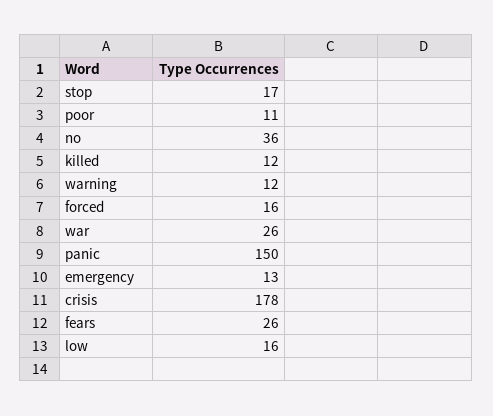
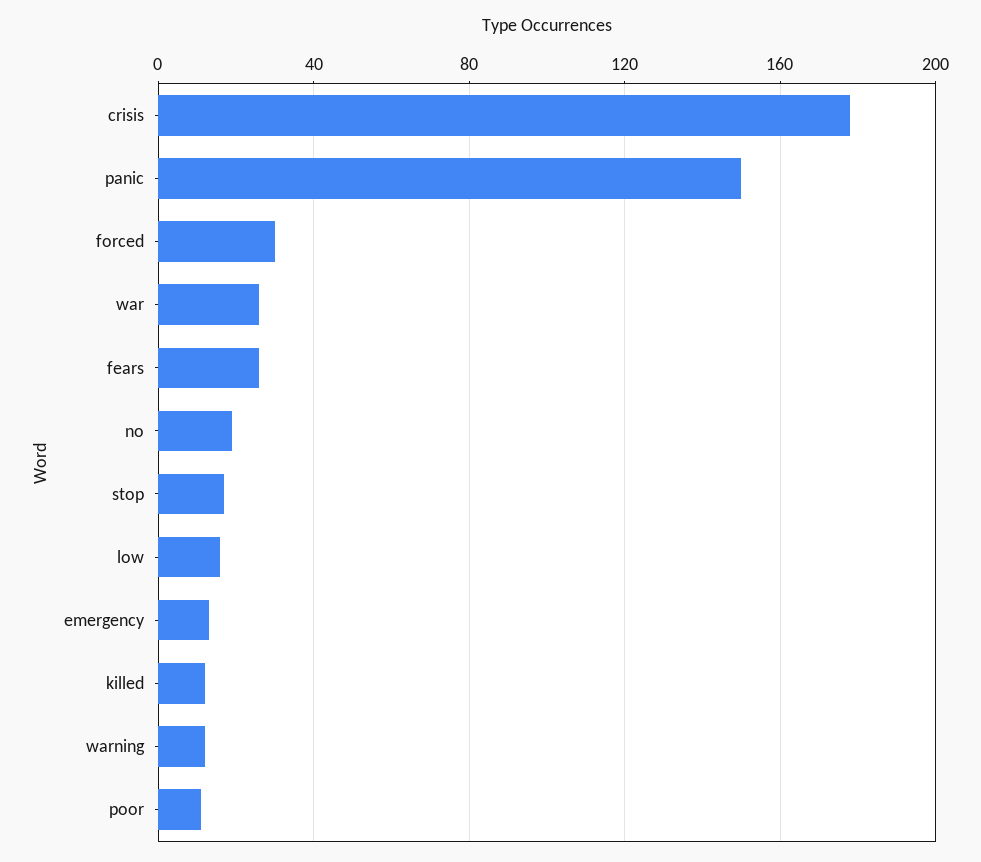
  {
    "stop": 17,
    "poor": 11,
-   "no": 36,
+   "no": 20,
    "killed": 12,
    "warning": 12,
-   "forced": 16,
+   "forced": 30,
    "war": 26,
    "panic": 150,
    "emergency": 13,
    "crisis": 178,
    "fears": 26,
    "low": 16
  }

